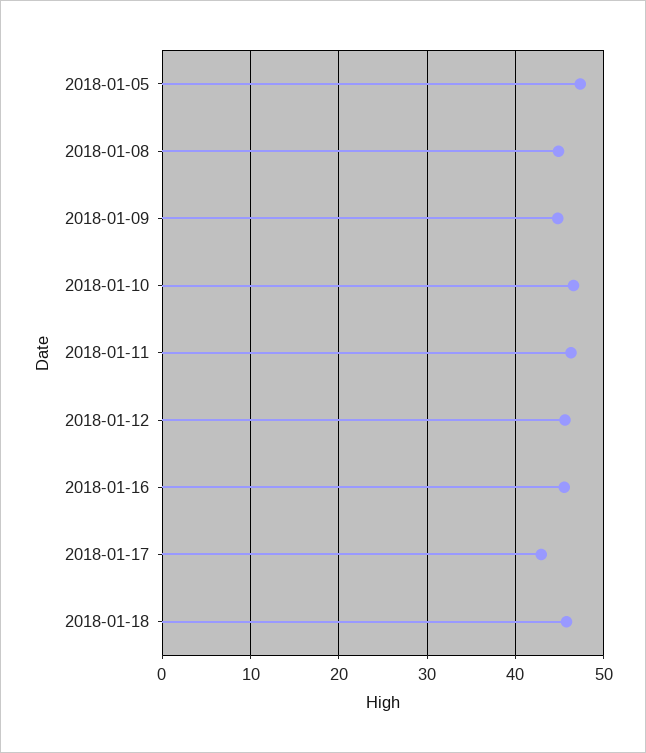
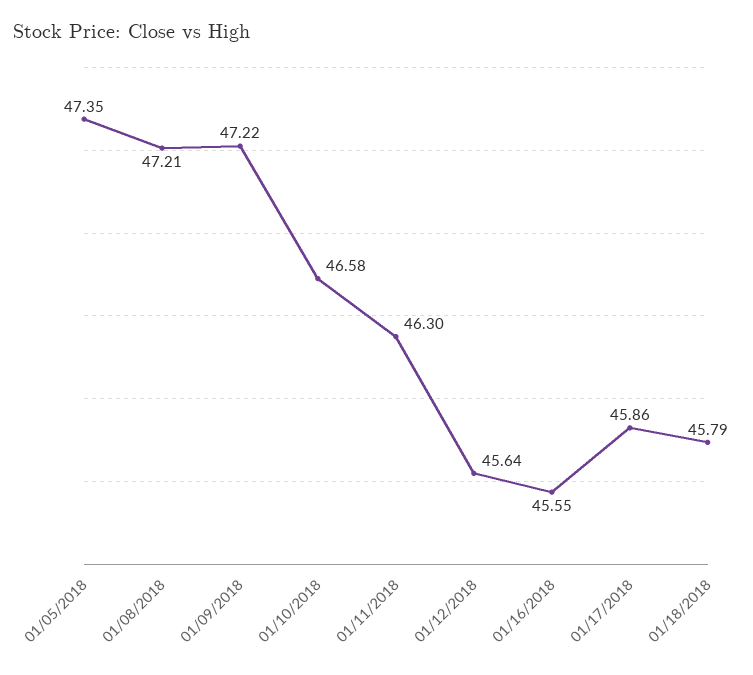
  {
    "2018-01-05": 47.35,
-   "2018-01-08": 45,
+   "2018-01-08": 47.21,
-   "2018-01-09": 45,
+   "2018-01-09": 47.22,
    "2018-01-10": 46.58,
    "2018-01-11": 46.3,
    "2018-01-12": 45.64,
    "2018-01-16": 45.55,
-   "2018-01-17": 43,
+   "2018-01-17": 45.86,
    "2018-01-18": 45.79
  }

